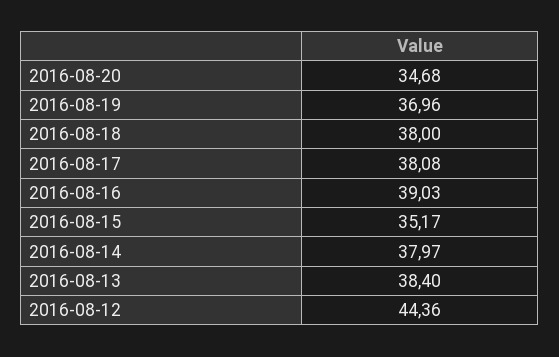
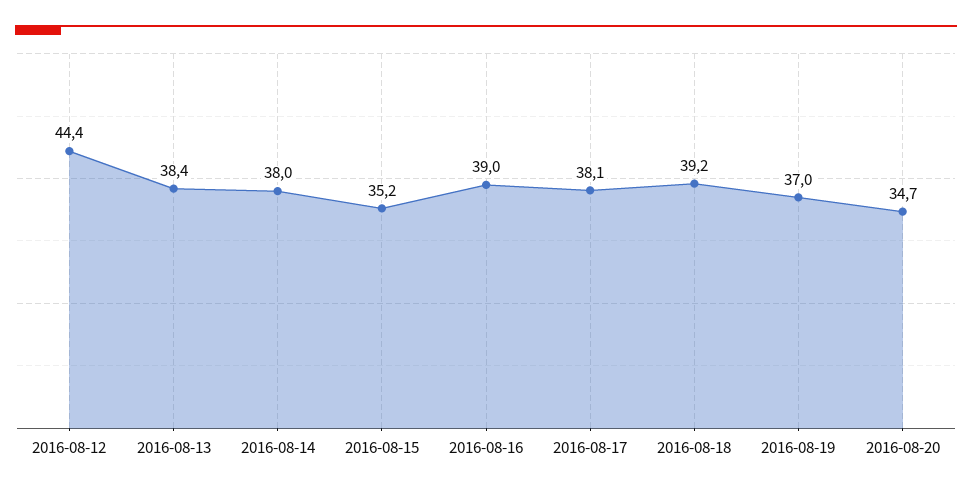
  {
    "2016-08-20": 34.68,
    "2016-08-19": 36.96,
-   "2016-08-18": 38,
+   "2016-08-18": 39.2,
    "2016-08-17": 38.08,
    "2016-08-16": 39.03,
    "2016-08-15": 35.17,
    "2016-08-14": 37.97,
    "2016-08-13": 38.4,
    "2016-08-12": 44.36
  }

